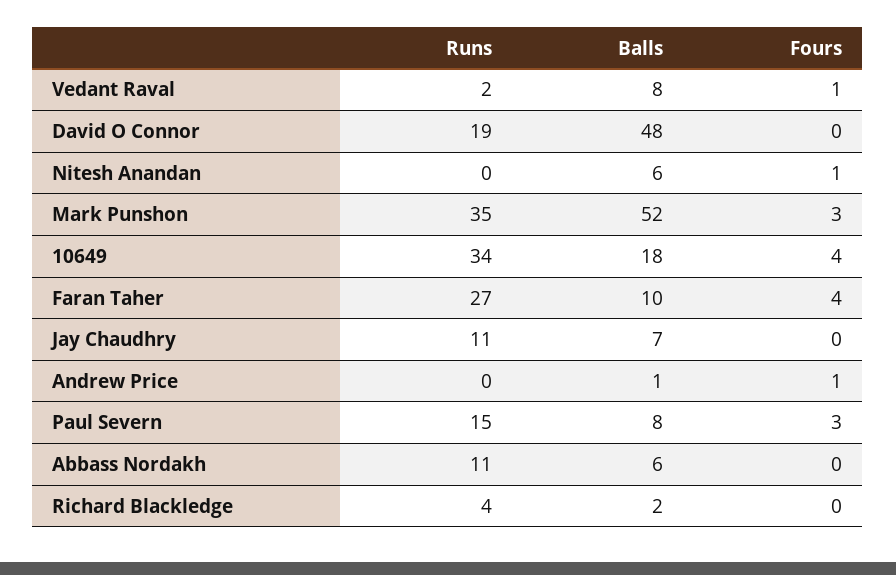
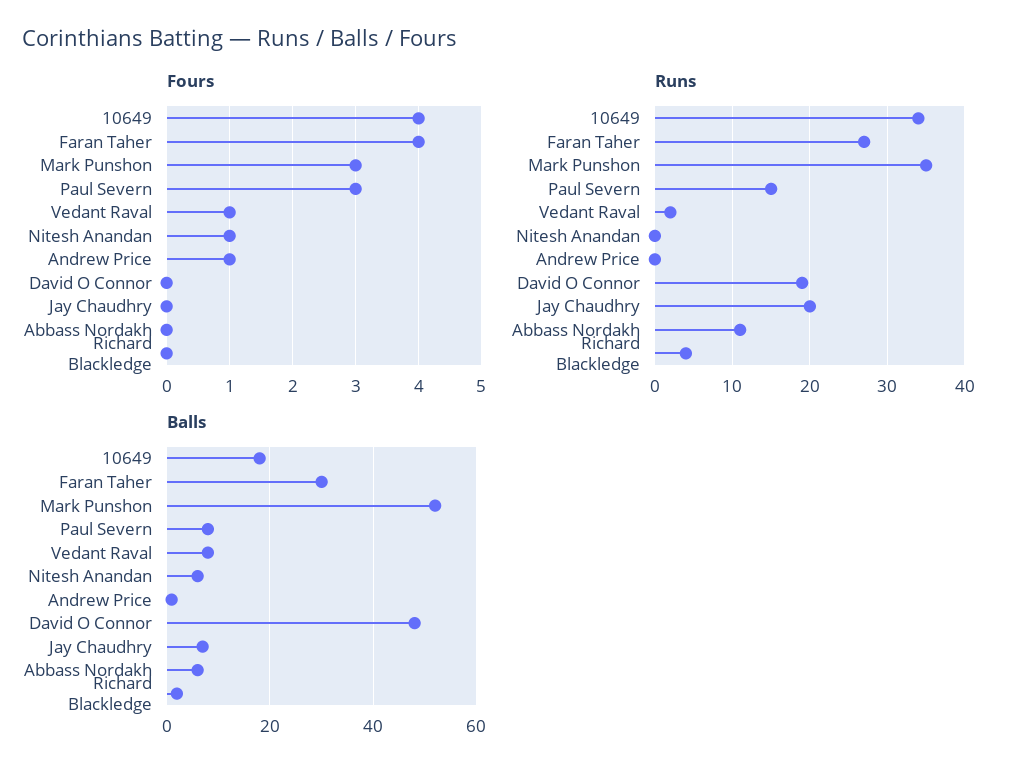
  {
    "Runs": {
      "Vedant Raval": 2,
      "David O Connor": 19,
      "Nitesh Anandan": 0,
      "Mark Punshon": 35,
      "10649": 34,
      "Faran Taher": 27,
-     "Jay Chaudhry": 11,
+     "Jay Chaudhry": 20,
      "Andrew Price": 0,
      "Paul Severn": 15,
      "Abbass Nordakh": 11,
      "Richard Blackledge": 4
    },
    "Balls": {
      "Vedant Raval": 8,
      "David O Connor": 48,
      "Nitesh Anandan": 6,
      "Mark Punshon": 52,
      "10649": 18,
-     "Faran Taher": 10,
+     "Faran Taher": 30,
      "Jay Chaudhry": 7,
      "Andrew Price": 1,
      "Paul Severn": 8,
      "Abbass Nordakh": 6,
      "Richard Blackledge": 2
    },
    "Fours": {
      "Vedant Raval": 1,
      "David O Connor": 0,
      "Nitesh Anandan": 1,
      "Mark Punshon": 3,
      "10649": 4,
      "Faran Taher": 4,
      "Jay Chaudhry": 0,
      "Andrew Price": 1,
      "Paul Severn": 3,
      "Abbass Nordakh": 0,
      "Richard Blackledge": 0
    }
  }

